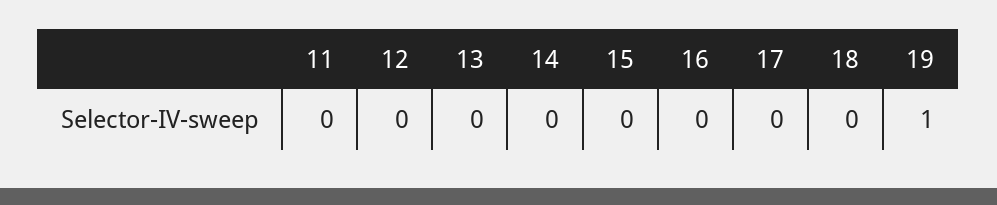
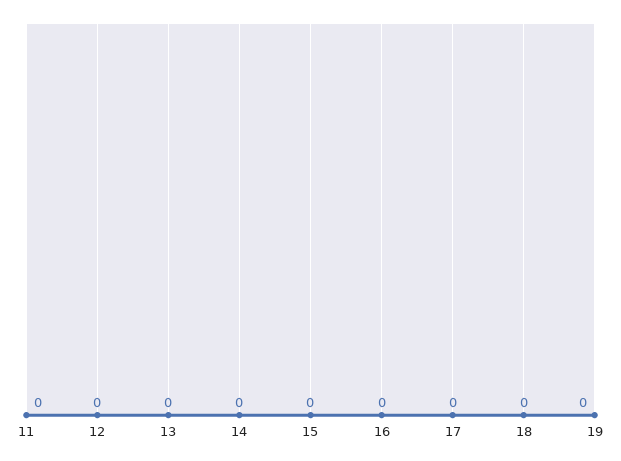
  {
    "11": 0,
    "12": 0,
    "13": 0,
    "14": 0,
    "15": 0,
    "16": 0,
    "17": 0,
    "18": 0,
-   "19": 1
+   "19": 0
  }

